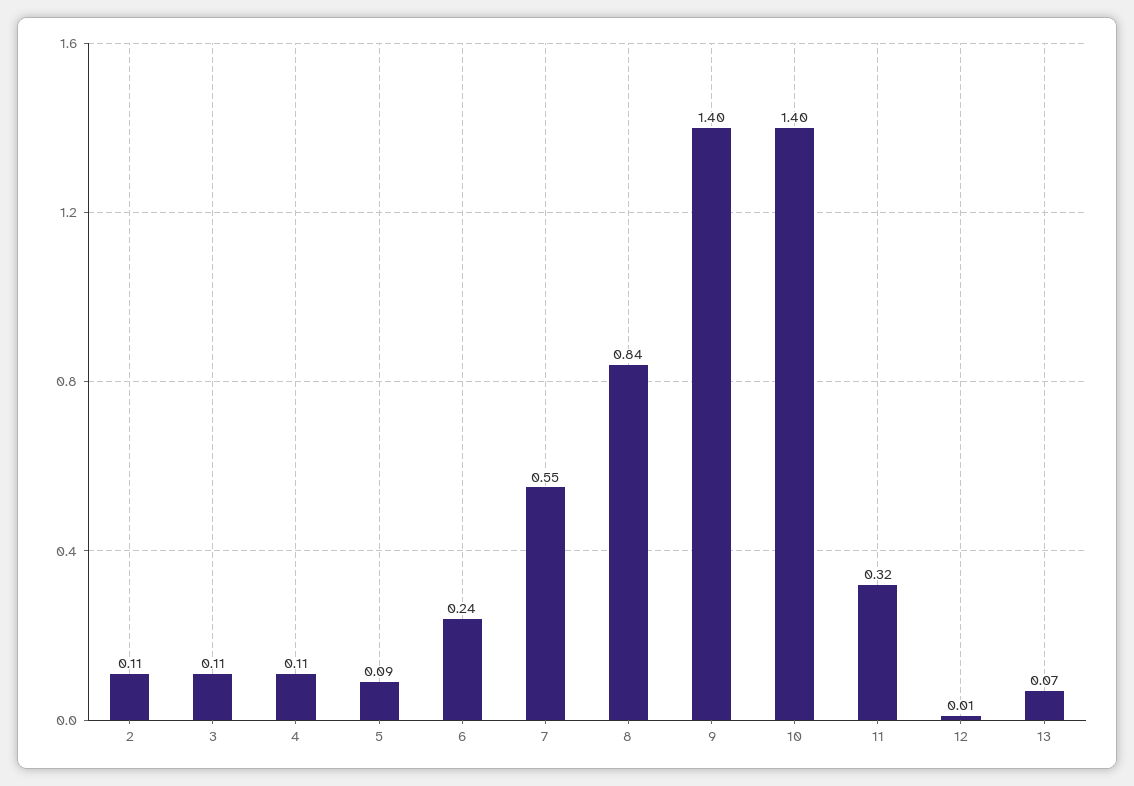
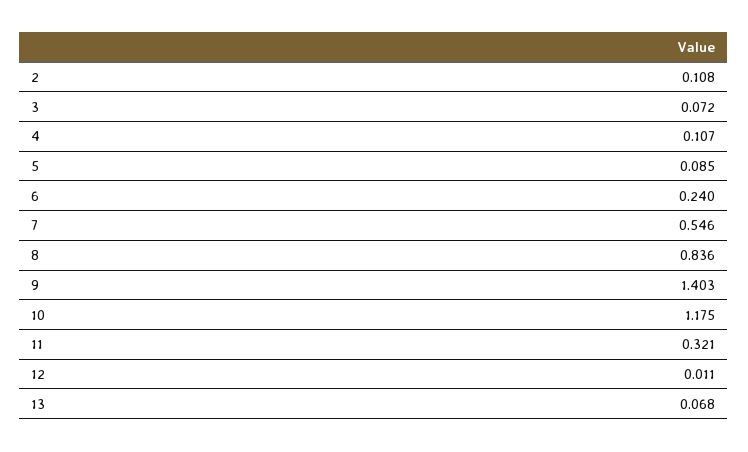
  {
    "2": 0.108,
-   "3": 0.11,
+   "3": 0.072,
    "4": 0.107,
    "5": 0.085,
    "6": 0.24,
    "7": 0.546,
    "8": 0.836,
    "9": 1.403,
-   "10": 1.4,
+   "10": 1.175,
    "11": 0.321,
    "12": 0.011,
    "13": 0.068
  }

